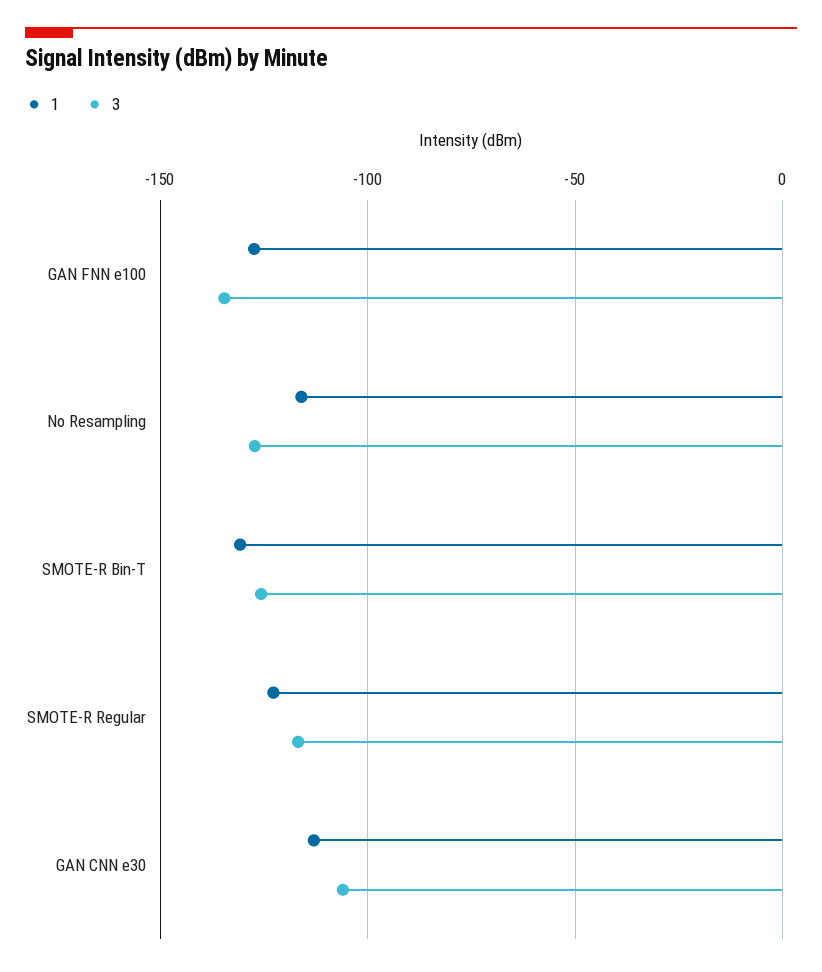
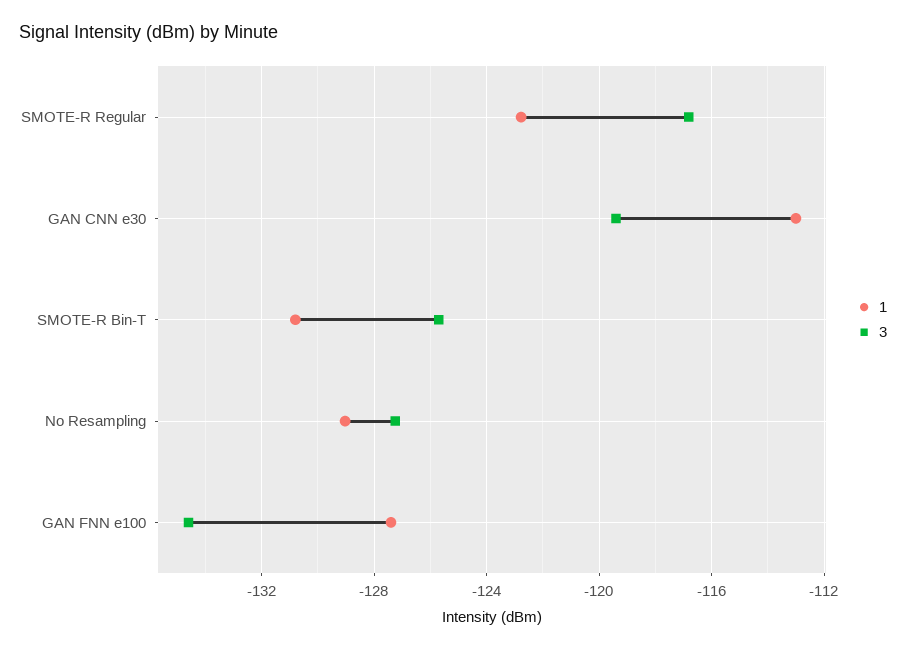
  {
    "1": {
      "GAN FNN e100": -127.5,
-     "No Resampling": -115,
+     "No Resampling": -129,
      "SMOTE-R Bin-T": -131,
      "SMOTE-R Regular": -123,
      "GAN CNN e30": -113
    },
    "3": {
      "GAN FNN e100": -134.5,
      "No Resampling": -127.5,
      "SMOTE-R Bin-T": -125.5,
      "SMOTE-R Regular": -117,
-     "GAN CNN e30": -105
+     "GAN CNN e30": -119.5
    }
  }

